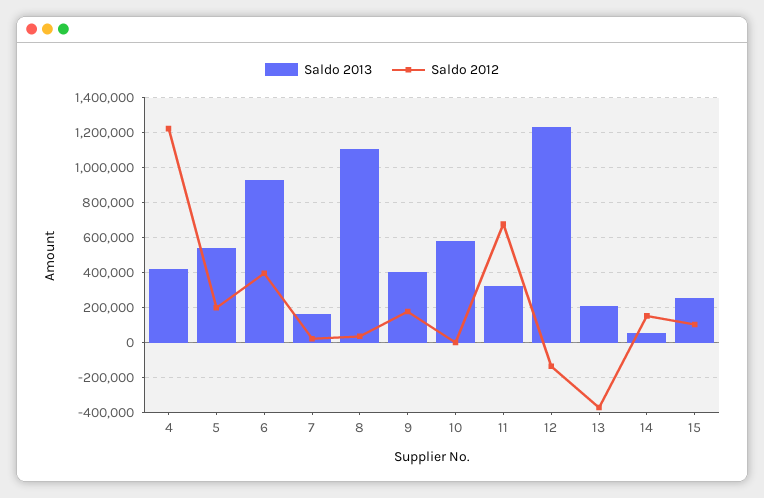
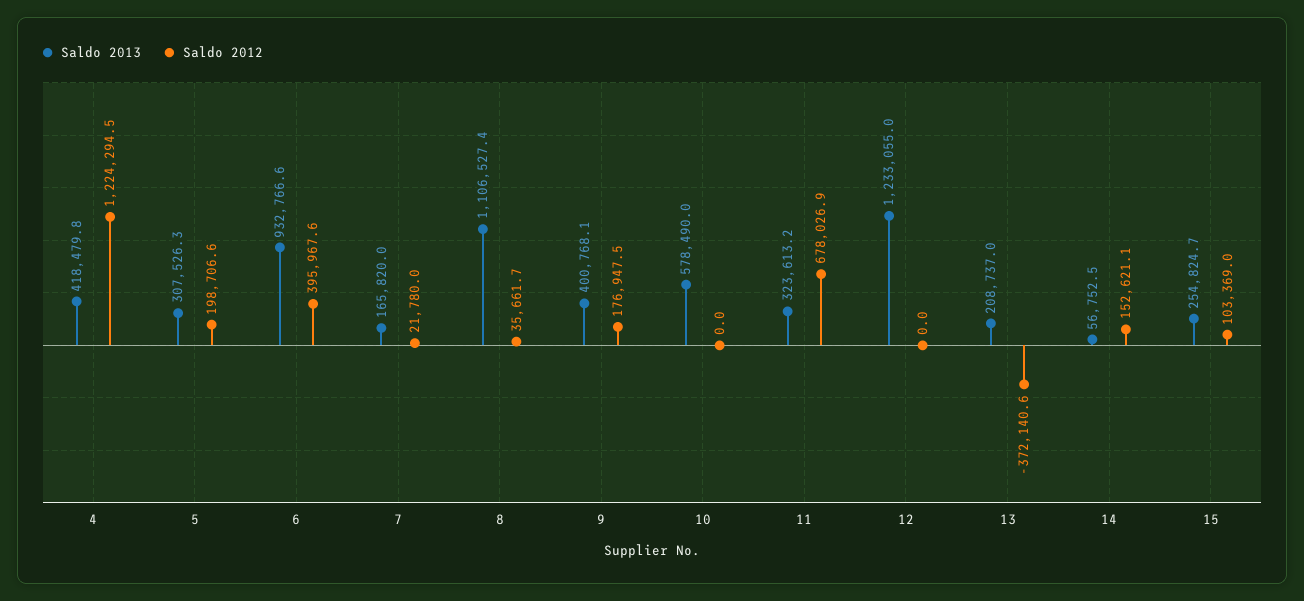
  {
    "Saldo 2013": {
      "4": 418479.8,
-     "5": 550000,
+     "5": 307526.3,
      "6": 932766.6,
      "7": 165820,
      "8": 1106527.4,
      "9": 400768.1,
      "10": 578490,
      "11": 323613.2,
      "12": 1233055,
      "13": 208737,
      "14": 56752.5,
      "15": 254824.7
    },
    "Saldo 2012": {
      "4": 1224294.5,
      "5": 198706.6,
      "6": 395967.6,
      "7": 21780,
      "8": 35661.7,
      "9": 176947.5,
      "10": 0,
      "11": 678026.9,
-     "12": -150000,
+     "12": 0,
      "13": -372140.6,
      "14": 152621.1,
      "15": 103369
    }
  }

